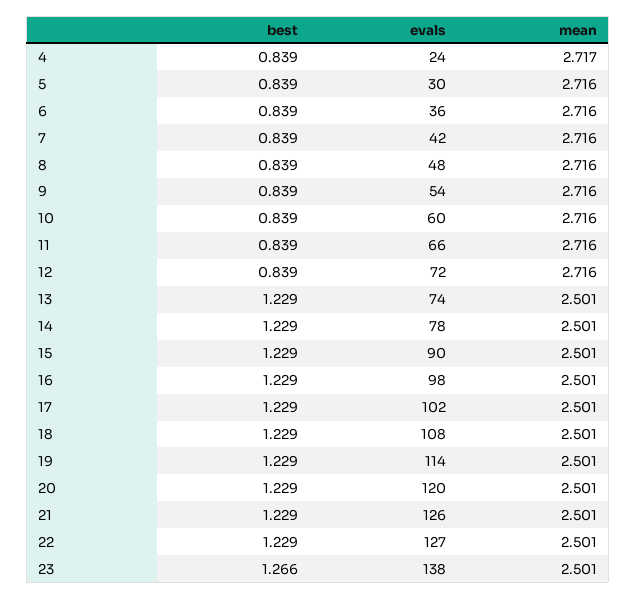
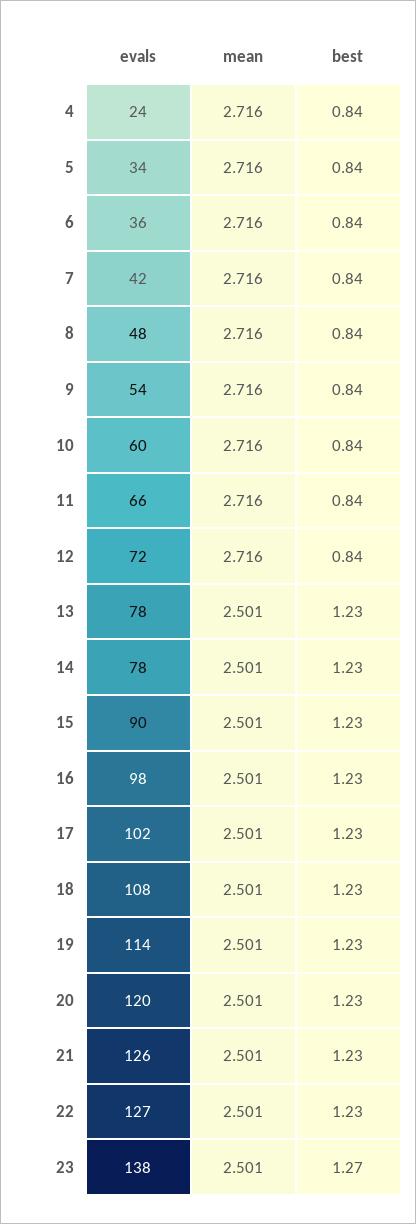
  {
    "best": {
      "4": 0.839,
      "5": 0.839,
      "6": 0.839,
      "7": 0.839,
      "8": 0.839,
      "9": 0.839,
      "10": 0.839,
      "11": 0.839,
      "12": 0.839,
      "13": 1.229,
      "14": 1.229,
      "15": 1.229,
      "16": 1.229,
      "17": 1.229,
      "18": 1.229,
      "19": 1.229,
      "20": 1.229,
      "21": 1.229,
      "22": 1.229,
      "23": 1.266
    },
    "evals": {
      "4": 24,
-     "5": 30,
+     "5": 34,
      "6": 36,
      "7": 42,
      "8": 48,
      "9": 54,
      "10": 60,
      "11": 66,
      "12": 72,
-     "13": 74,
+     "13": 78,
      "14": 78,
      "15": 90,
      "16": 98,
      "17": 102,
      "18": 108,
      "19": 114,
      "20": 120,
      "21": 126,
      "22": 127,
      "23": 138
    },
    "mean": {
-     "4": 2.717,
+     "4": 2.716,
      "5": 2.716,
      "6": 2.716,
      "7": 2.716,
      "8": 2.716,
      "9": 2.716,
      "10": 2.716,
      "11": 2.716,
      "12": 2.716,
      "13": 2.501,
      "14": 2.501,
      "15": 2.501,
      "16": 2.501,
      "17": 2.501,
      "18": 2.501,
      "19": 2.501,
      "20": 2.501,
      "21": 2.501,
      "22": 2.501,
      "23": 2.501
    }
  }

